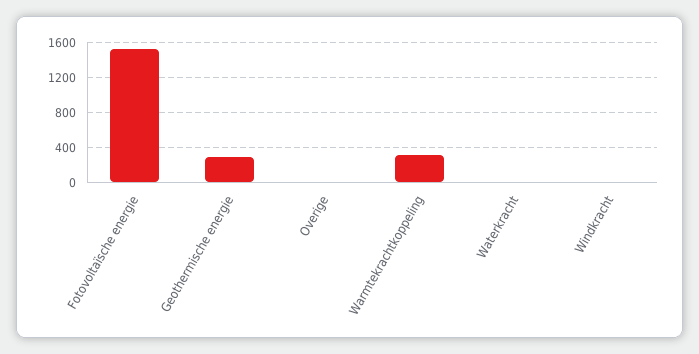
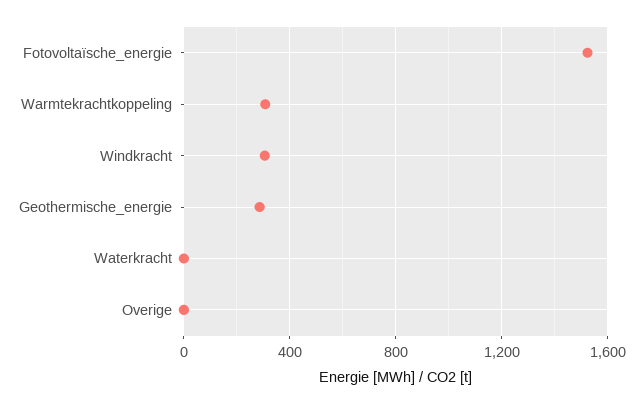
  {
    "Fotovoltaïsche energie": 1500,
    "Geothermische energie": 300,
    "Overige": 0,
    "Warmtekrachtkoppeling": 300,
    "Waterkracht": 0,
-   "Windkracht": 0
+   "Windkracht": 300
  }

